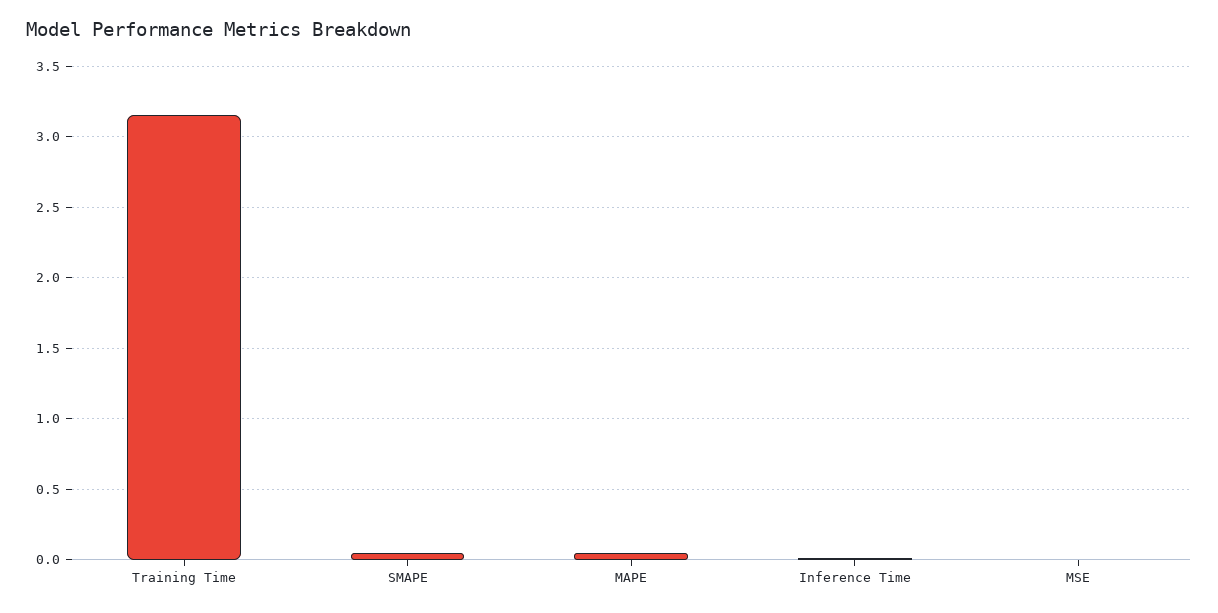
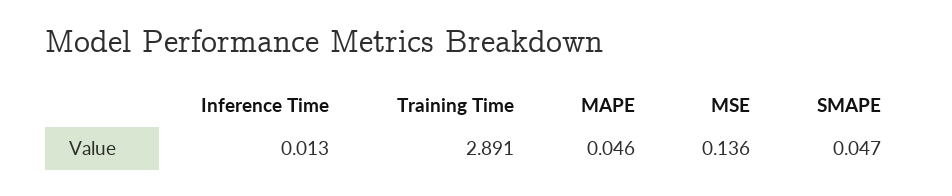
  {
-   "Training Time": 3.15,
+   "Training Time": 2.891,
    "SMAPE": 0.047,
    "MAPE": 0.046,
    "Inference Time": 0.013,
-   "MSE": 0
+   "MSE": 0.136
  }

